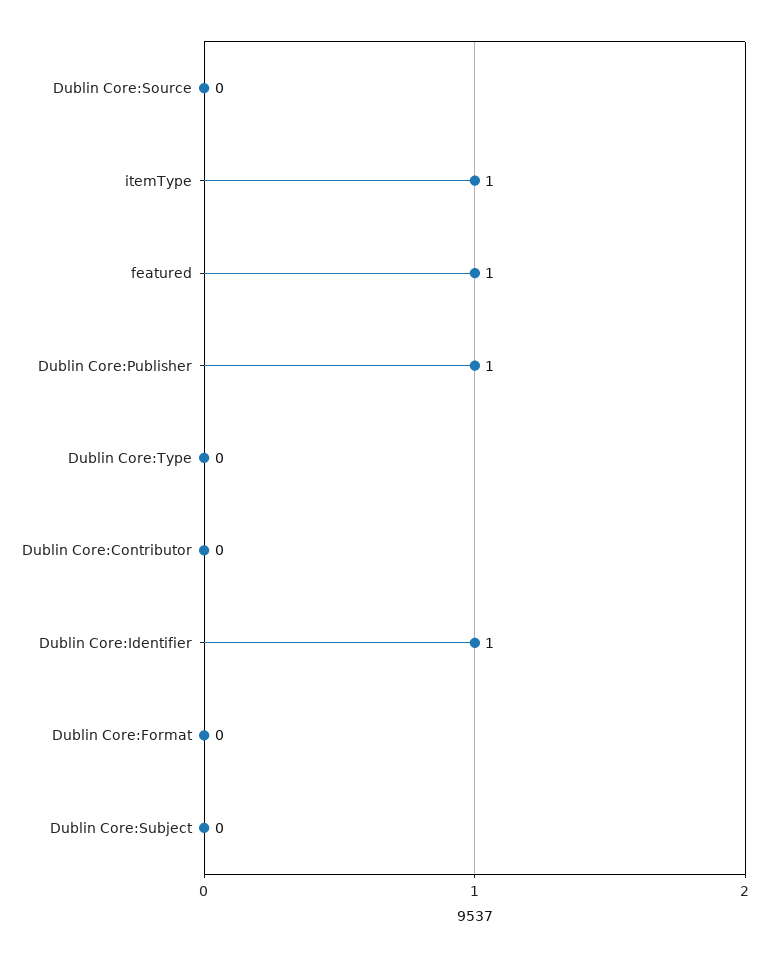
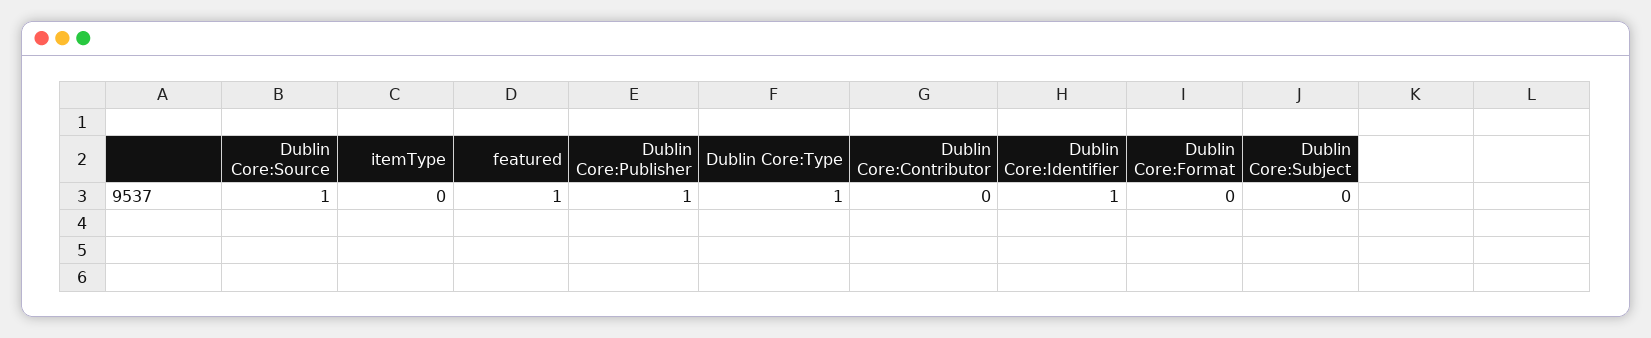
  {
-   "Dublin Core:Source": 0,
+   "Dublin Core:Source": 1,
-   "itemType": 1,
+   "itemType": 0,
    "featured": 1,
    "Dublin Core:Publisher": 1,
-   "Dublin Core:Type": 0,
+   "Dublin Core:Type": 1,
    "Dublin Core:Contributor": 0,
    "Dublin Core:Identifier": 1,
    "Dublin Core:Format": 0,
    "Dublin Core:Subject": 0
  }

